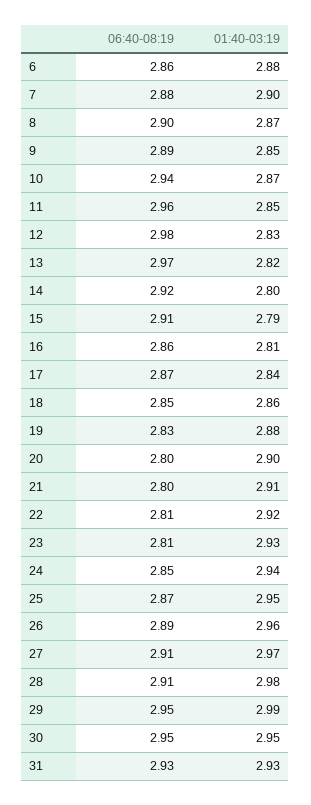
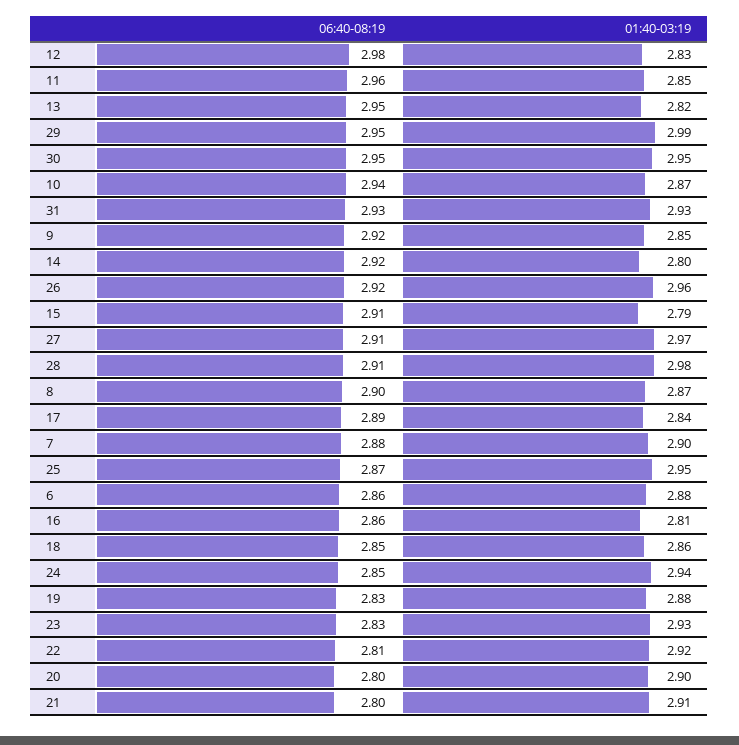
  {
    "06:40-08:19": {
      "6": 2.86,
      "7": 2.88,
      "8": 2.9,
-     "9": 2.89,
+     "9": 2.92,
      "10": 2.94,
      "11": 2.96,
      "12": 2.98,
-     "13": 2.97,
+     "13": 2.95,
      "14": 2.92,
      "15": 2.91,
      "16": 2.86,
-     "17": 2.87,
+     "17": 2.89,
      "18": 2.85,
      "19": 2.83,
      "20": 2.8,
      "21": 2.8,
      "22": 2.81,
-     "23": 2.81,
+     "23": 2.83,
      "24": 2.85,
      "25": 2.87,
-     "26": 2.89,
+     "26": 2.92,
      "27": 2.91,
      "28": 2.91,
      "29": 2.95,
      "30": 2.95,
      "31": 2.93
    },
    "01:40-03:19": {
      "6": 2.88,
      "7": 2.9,
      "8": 2.87,
      "9": 2.85,
      "10": 2.87,
      "11": 2.85,
      "12": 2.83,
      "13": 2.82,
      "14": 2.8,
      "15": 2.79,
      "16": 2.81,
      "17": 2.84,
      "18": 2.86,
      "19": 2.88,
      "20": 2.9,
      "21": 2.91,
      "22": 2.92,
      "23": 2.93,
      "24": 2.94,
      "25": 2.95,
      "26": 2.96,
      "27": 2.97,
      "28": 2.98,
      "29": 2.99,
      "30": 2.95,
      "31": 2.93
    }
  }

